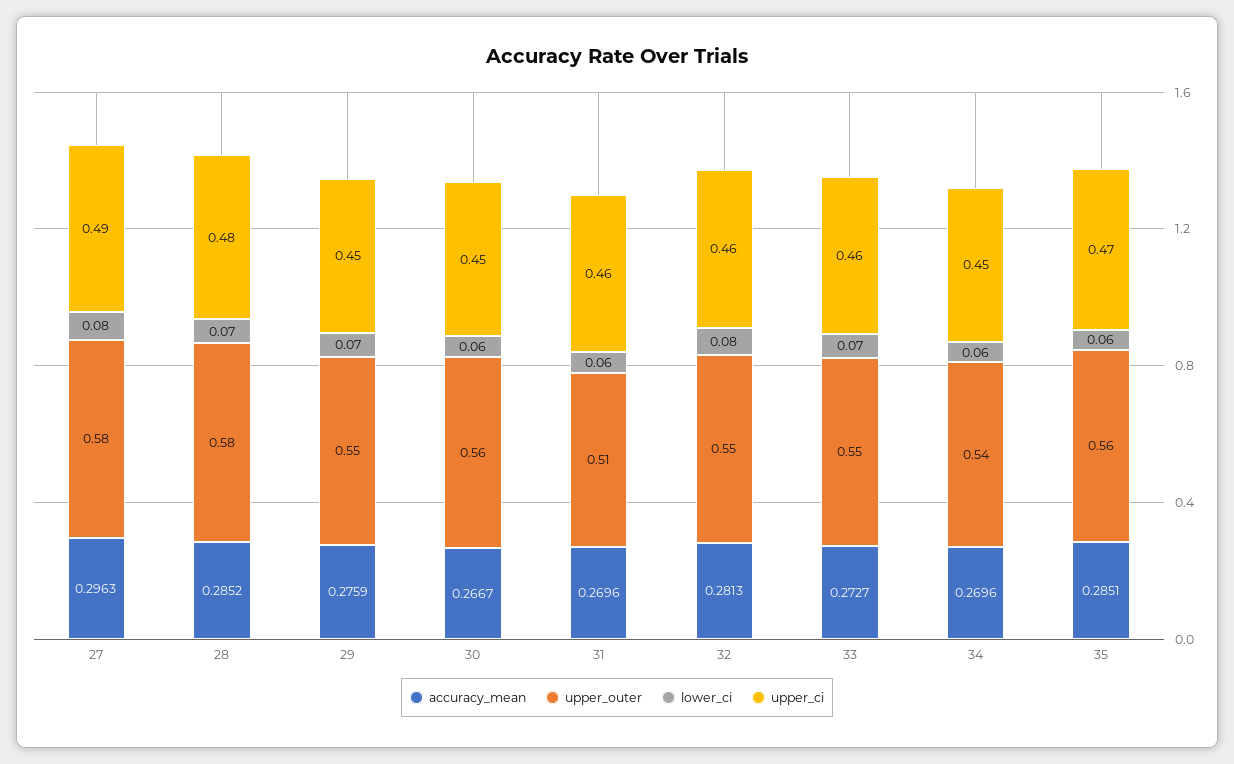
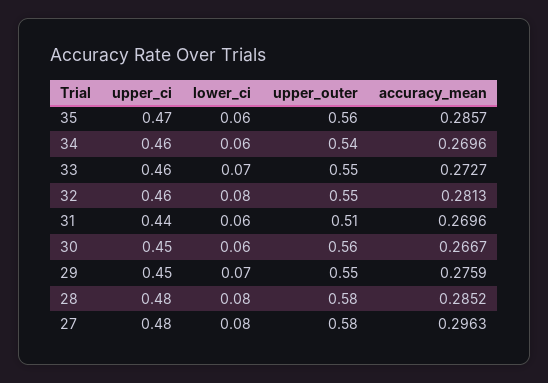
  {
    "accuracy_mean": {
      "27": 0.2963,
      "28": 0.2852,
      "29": 0.2759,
      "30": 0.2667,
      "31": 0.2696,
      "32": 0.2813,
      "33": 0.2727,
      "34": 0.2696,
-     "35": 0.2851
+     "35": 0.2857
    },
    "upper_outer": {
      "27": 0.58,
      "28": 0.58,
      "29": 0.55,
      "30": 0.56,
      "31": 0.51,
      "32": 0.55,
      "33": 0.55,
      "34": 0.54,
      "35": 0.56
    },
    "lower_ci": {
      "27": 0.08,
-     "28": 0.07,
+     "28": 0.08,
      "29": 0.07,
      "30": 0.06,
      "31": 0.06,
      "32": 0.08,
      "33": 0.07,
      "34": 0.06,
      "35": 0.06
    },
    "upper_ci": {
-     "27": 0.49,
+     "27": 0.48,
      "28": 0.48,
      "29": 0.45,
      "30": 0.45,
-     "31": 0.46,
+     "31": 0.44,
      "32": 0.46,
      "33": 0.46,
-     "34": 0.45,
+     "34": 0.46,
      "35": 0.47
    }
  }

